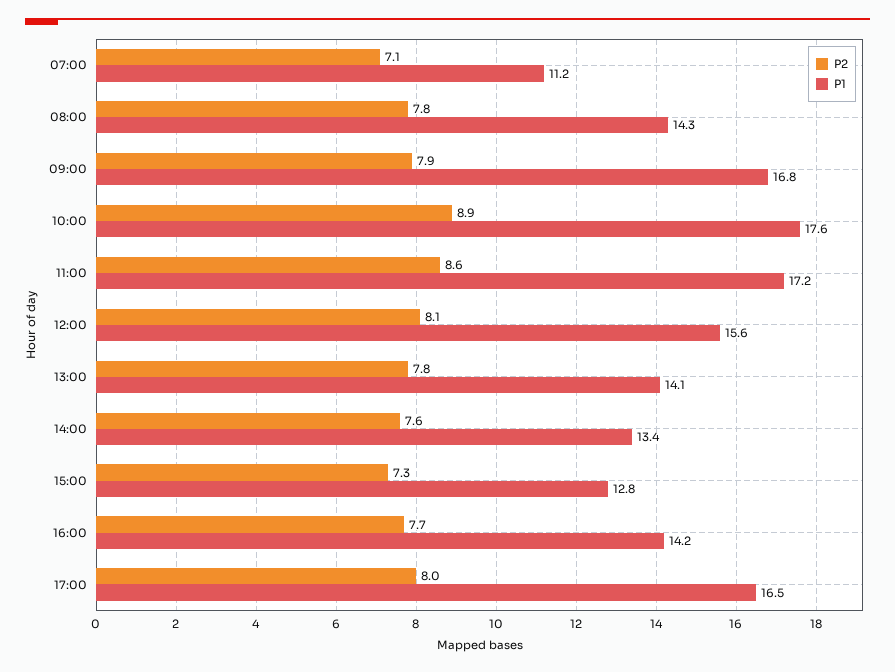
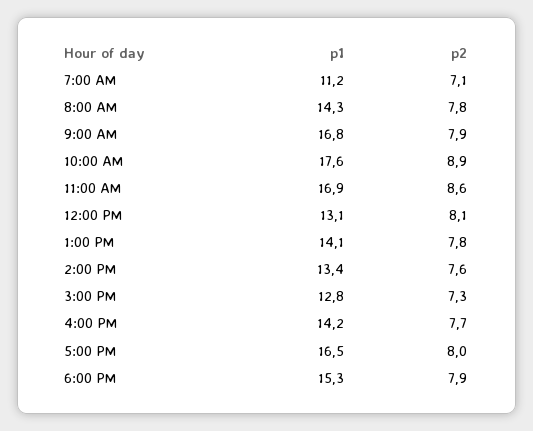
  {
    "P2": {
      "07:00": 7.1,
      "08:00": 7.8,
      "09:00": 7.9,
      "10:00": 8.9,
      "11:00": 8.6,
      "12:00": 8.1,
      "13:00": 7.8,
      "14:00": 7.6,
      "15:00": 7.3,
      "16:00": 7.7,
-     "17:00": 8
+     "17:00": 8,
+     "6:00 PM": 7.9
    },
    "P1": {
      "07:00": 11.2,
      "08:00": 14.3,
      "09:00": 16.8,
      "10:00": 17.6,
-     "11:00": 17.2,
+     "11:00": 16.9,
-     "12:00": 15.6,
+     "12:00": 13.1,
      "13:00": 14.1,
      "14:00": 13.4,
      "15:00": 12.8,
      "16:00": 14.2,
-     "17:00": 16.5
+     "17:00": 16.5,
+     "6:00 PM": 15.3
    }
  }

